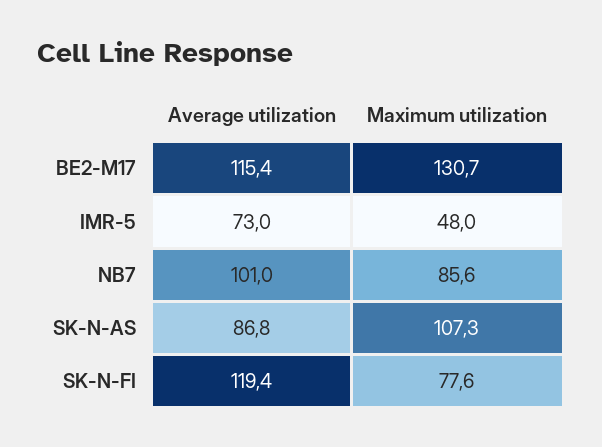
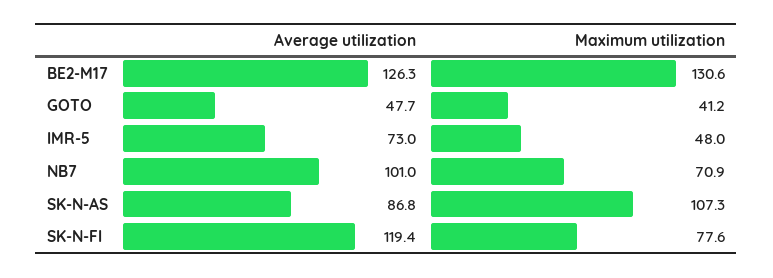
  {
    "Average utilization": {
-     "BE2-M17": 115.4,
+     "BE2-M17": 126.3,
      "IMR-5": 73,
      "NB7": 101,
      "SK-N-AS": 86.8,
-     "SK-N-FI": 119.4
+     "SK-N-FI": 119.4,
+     "GOTO": 47.7
    },
    "Maximum utilization": {
-     "BE2-M17": 130.7,
+     "BE2-M17": 130.6,
      "IMR-5": 48,
-     "NB7": 85.6,
+     "NB7": 70.9,
      "SK-N-AS": 107.3,
-     "SK-N-FI": 77.6
+     "SK-N-FI": 77.6,
+     "GOTO": 41.2
    }
  }

